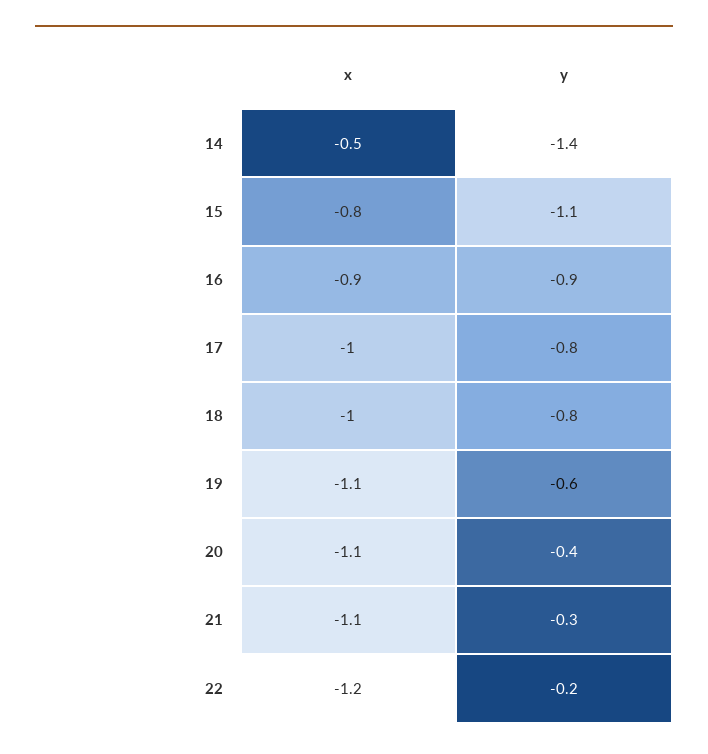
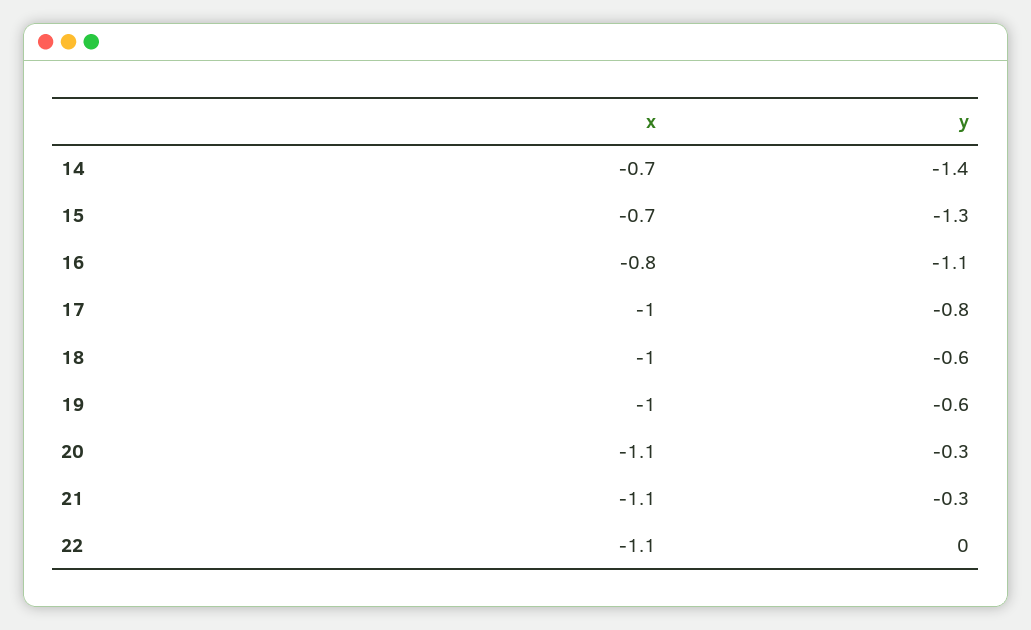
  {
    "x": {
-     "14": -0.5,
+     "14": -0.7,
-     "15": -0.8,
+     "15": -0.7,
-     "16": -0.9,
+     "16": -0.8,
      "17": -1,
      "18": -1,
-     "19": -1.1,
+     "19": -1,
      "20": -1.1,
      "21": -1.1,
-     "22": -1.2
+     "22": -1.1
    },
    "y": {
      "14": -1.4,
-     "15": -1.1,
+     "15": -1.3,
-     "16": -0.9,
+     "16": -1.1,
      "17": -0.8,
-     "18": -0.8,
+     "18": -0.6,
      "19": -0.6,
-     "20": -0.4,
+     "20": -0.3,
      "21": -0.3,
-     "22": -0.2
+     "22": 0
    }
  }

